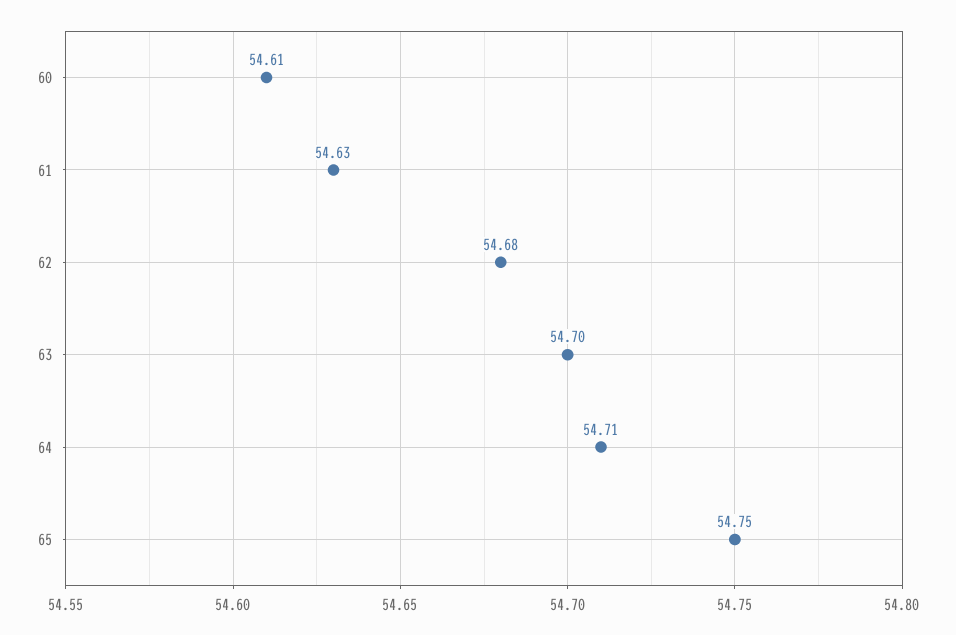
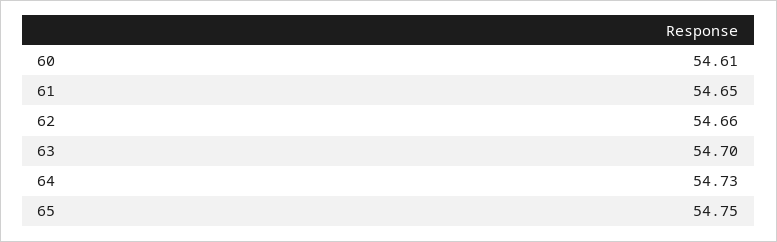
  {
    "60": 54.61,
-   "61": 54.63,
+   "61": 54.65,
-   "62": 54.68,
+   "62": 54.66,
    "63": 54.7,
-   "64": 54.71,
+   "64": 54.73,
    "65": 54.75
  }

